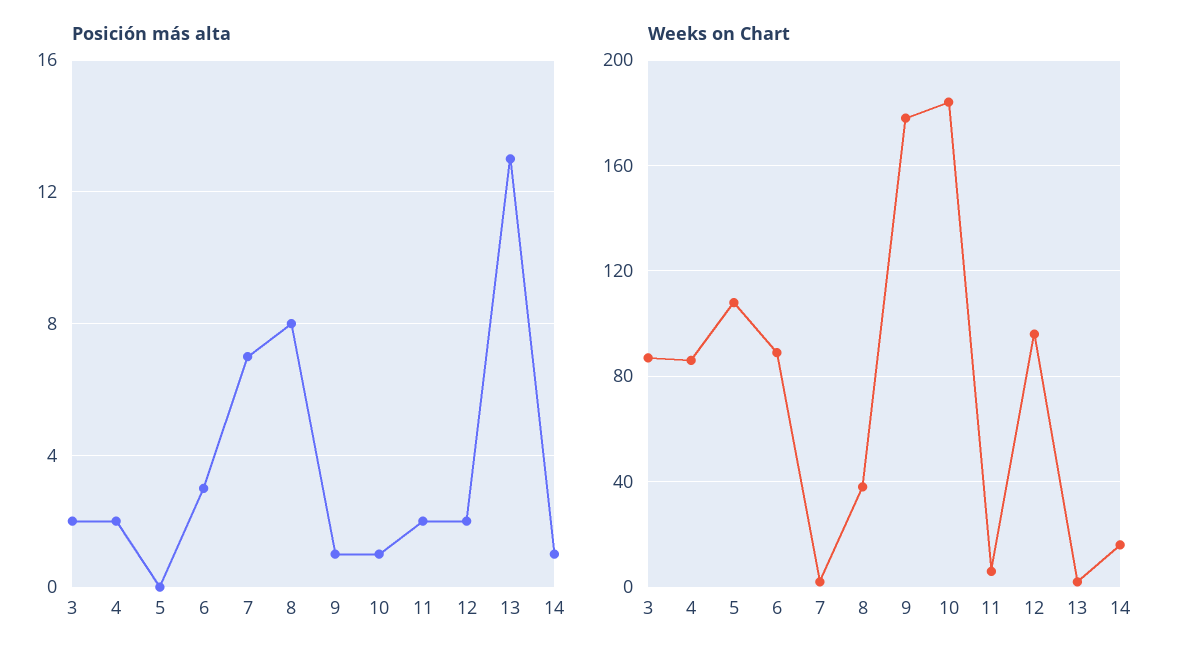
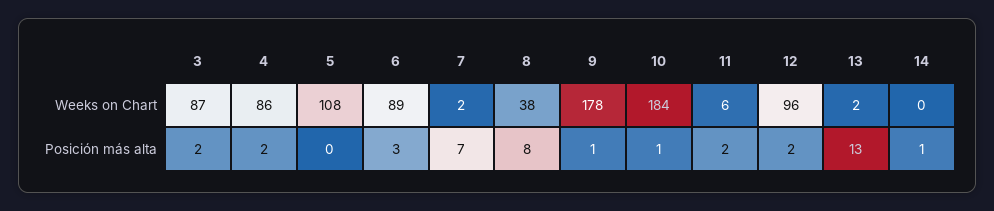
  {
    "Posición más alta": {
      "3": 2,
      "4": 2,
      "5": 0,
      "6": 3,
      "7": 7,
      "8": 8,
      "9": 1,
      "10": 1,
      "11": 2,
      "12": 2,
      "13": 13,
      "14": 1
    },
    "Weeks on Chart": {
      "3": 87,
      "4": 86,
      "5": 108,
      "6": 89,
      "7": 2,
      "8": 38,
      "9": 178,
      "10": 184,
      "11": 6,
      "12": 96,
      "13": 2,
-     "14": 15
+     "14": 0
    }
  }

